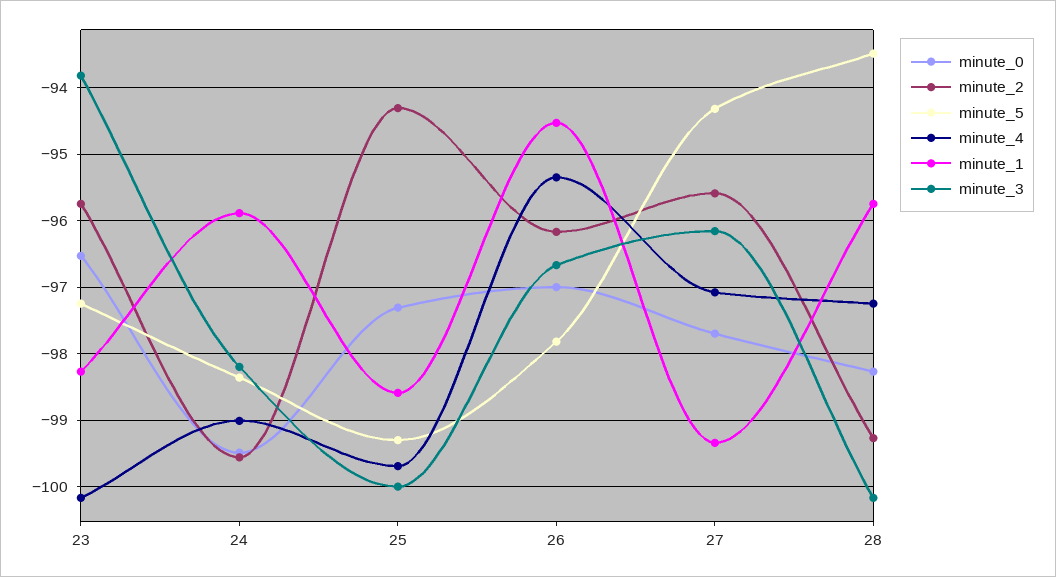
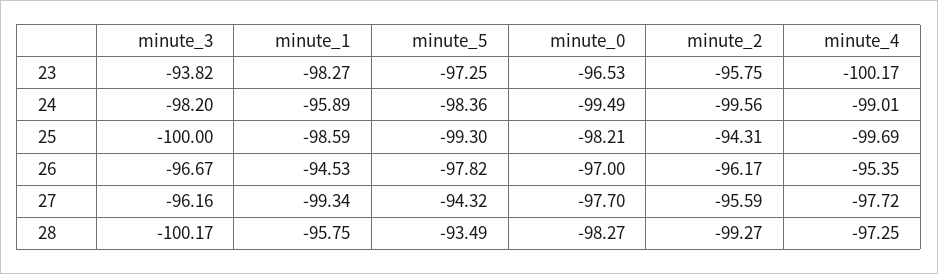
  {
    "minute_0": {
      "23": -96.53,
      "24": -99.49,
-     "25": -97.3,
+     "25": -98.21,
      "26": -97,
      "27": -97.7,
      "28": -98.27
    },
    "minute_2": {
      "23": -95.75,
      "24": -99.56,
      "25": -94.31,
      "26": -96.17,
      "27": -95.59,
      "28": -99.27
    },
    "minute_5": {
      "23": -97.25,
      "24": -98.36,
      "25": -99.3,
      "26": -97.82,
      "27": -94.32,
      "28": -93.49
    },
    "minute_4": {
      "23": -100.17,
      "24": -99.01,
      "25": -99.69,
      "26": -95.35,
-     "27": -97.1,
+     "27": -97.72,
      "28": -97.25
    },
    "minute_1": {
      "23": -98.27,
      "24": -95.89,
      "25": -98.59,
      "26": -94.53,
      "27": -99.34,
      "28": -95.75
    },
    "minute_3": {
      "23": -93.82,
      "24": -98.2,
      "25": -100,
      "26": -96.67,
      "27": -96.16,
      "28": -100.17
    }
  }

